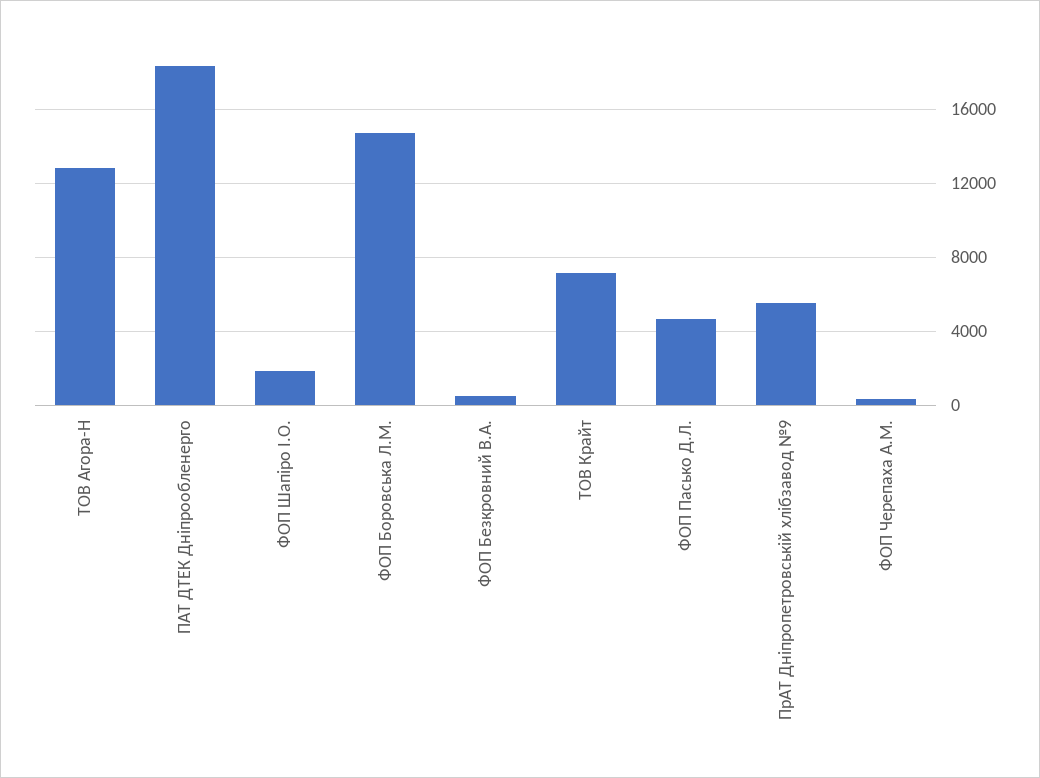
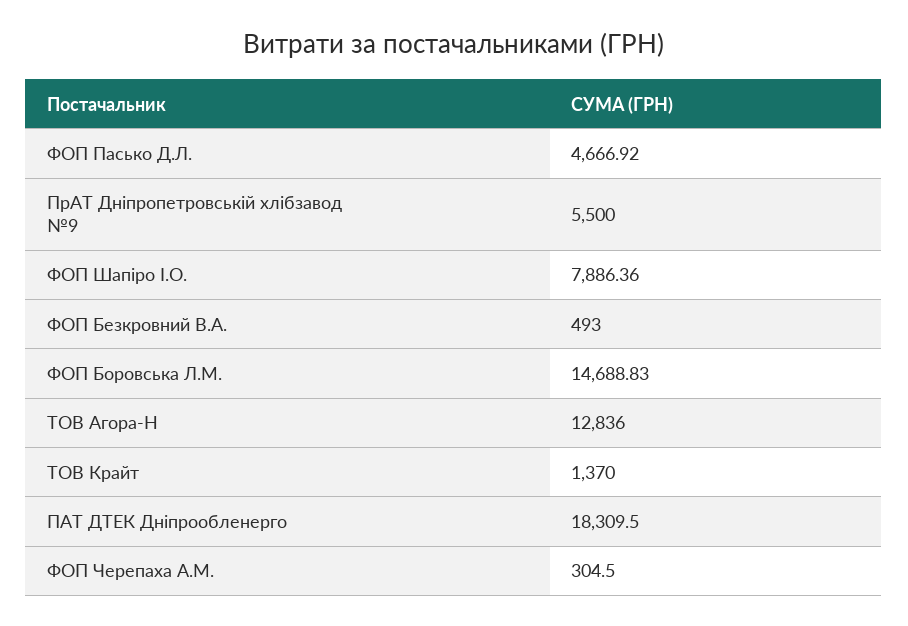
  {
    "ТОВ Агора-Н": 12836,
    "ПАТ ДТЕК Дніпрообленерго": 18309.5,
-   "ФОП Шапіро І.О.": 2000,
+   "ФОП Шапіро І.О.": 7886.36,
    "ФОП Боровська Л.М.": 14688.83,
    "ФОП Безкровний В.А.": 493,
-   "ТОВ Крайт": 7000,
+   "ТОВ Крайт": 1370,
    "ФОП Пасько Д.Л.": 4666.92,
    "ПрАТ Дніпропетровській хлібзавод №9": 5500,
    "ФОП Черепаха А.М.": 304.5
  }

